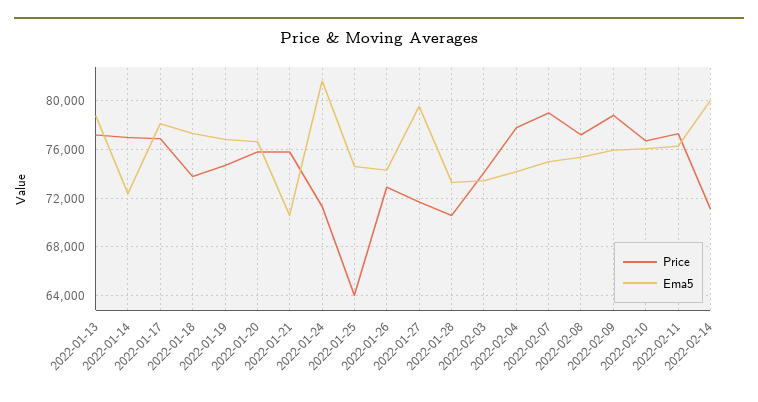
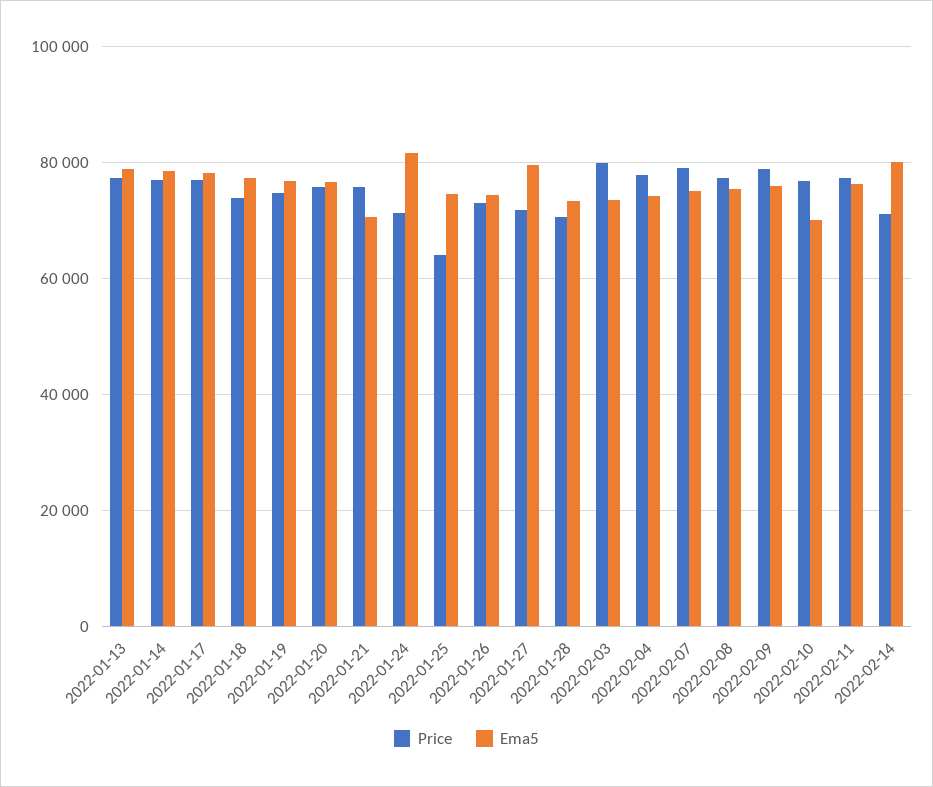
  {
    "Price": {
      "2022-01-13": 77000,
      "2022-01-14": 77000,
      "2022-01-17": 77000,
      "2022-01-18": 74000,
      "2022-01-19": 74500,
      "2022-01-20": 76000,
      "2022-01-21": 76000,
      "2022-01-24": 71500,
      "2022-01-25": 64000,
      "2022-01-26": 73000,
      "2022-01-27": 71500,
      "2022-01-28": 70500,
-     "2022-02-03": 74000,
+     "2022-02-03": 80000,
      "2022-02-04": 78000,
      "2022-02-07": 79000,
      "2022-02-08": 77000,
      "2022-02-09": 79000,
      "2022-02-10": 76500,
      "2022-02-11": 77500,
      "2022-02-14": 71000
    },
    "Ema5": {
      "2022-01-13": 79000,
-     "2022-01-14": 72500,
+     "2022-01-14": 78000,
      "2022-01-17": 78000,
      "2022-01-18": 77500,
      "2022-01-19": 77000,
      "2022-01-20": 76500,
      "2022-01-21": 70500,
      "2022-01-24": 81500,
      "2022-01-25": 74500,
      "2022-01-26": 74500,
      "2022-01-27": 79500,
      "2022-01-28": 73500,
      "2022-02-03": 73500,
      "2022-02-04": 74000,
      "2022-02-07": 75000,
      "2022-02-08": 75500,
      "2022-02-09": 76000,
-     "2022-02-10": 76000,
+     "2022-02-10": 70000,
      "2022-02-11": 76500,
      "2022-02-14": 80000
    }
  }

